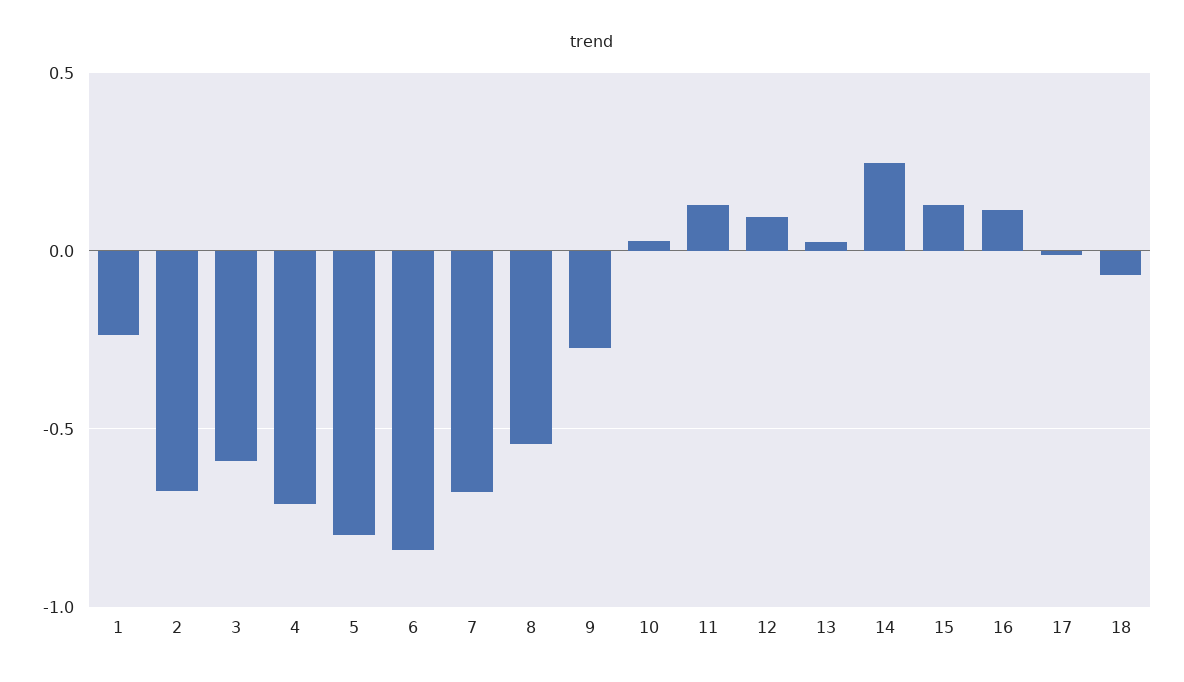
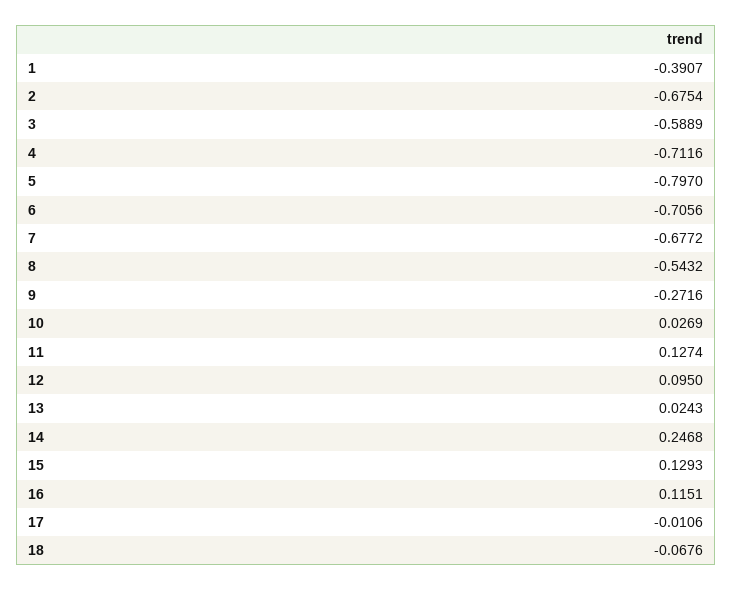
  {
-   "1": -0.25,
+   "1": -0.3907,
    "2": -0.6754,
    "3": -0.5889,
    "4": -0.7116,
    "5": -0.797,
-   "6": -0.85,
+   "6": -0.7056,
    "7": -0.6772,
    "8": -0.5432,
    "9": -0.2716,
    "10": 0.0269,
    "11": 0.1274,
    "12": 0.095,
    "13": 0.0243,
    "14": 0.2468,
    "15": 0.1293,
    "16": 0.1151,
    "17": -0.0106,
    "18": -0.0676
  }

